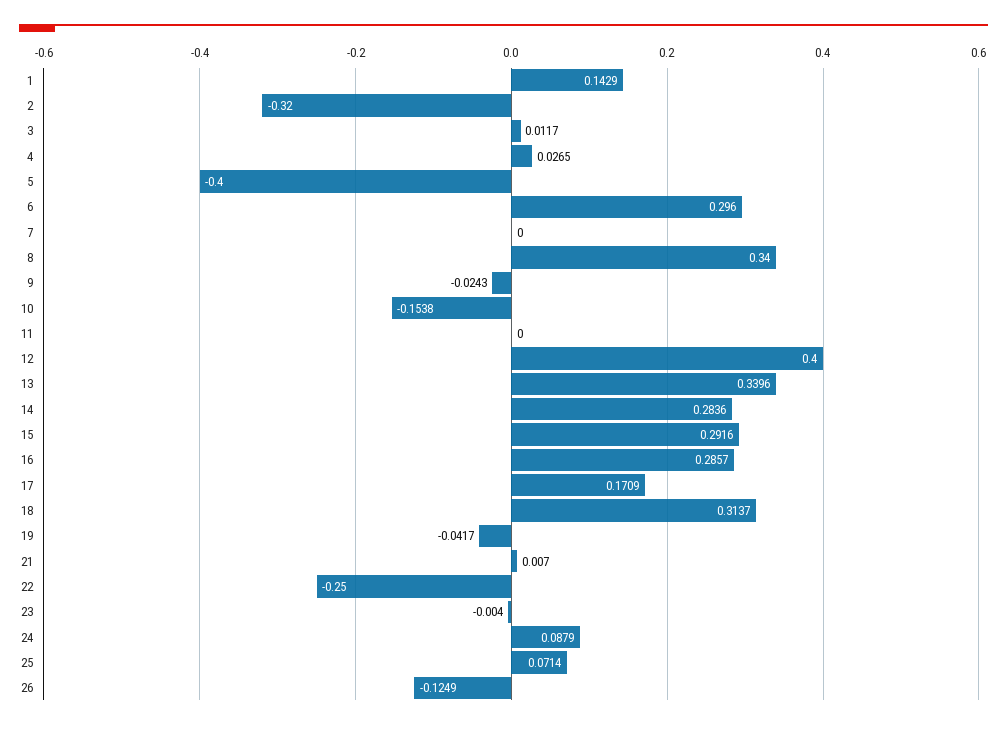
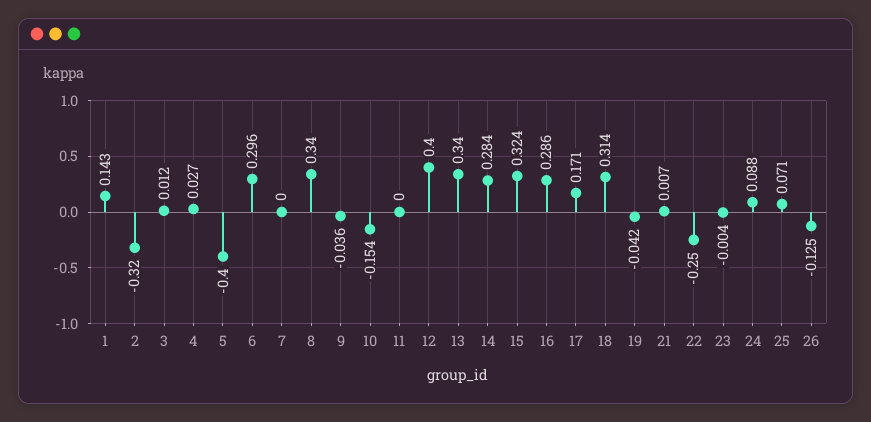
  {
    "1": 0.1429,
    "2": -0.32,
    "3": 0.0117,
    "4": 0.0265,
    "5": -0.4,
    "6": 0.296,
    "7": 0,
    "8": 0.34,
-   "9": -0.0243,
+   "9": -0.036,
    "10": -0.1538,
    "11": 0,
    "12": 0.4,
    "13": 0.3396,
    "14": 0.2836,
-   "15": 0.2916,
+   "15": 0.324,
    "16": 0.2857,
    "17": 0.1709,
    "18": 0.3137,
    "19": -0.0417,
    "21": 0.007,
    "22": -0.25,
    "23": -0.004,
    "24": 0.0879,
    "25": 0.0714,
    "26": -0.1249
  }

